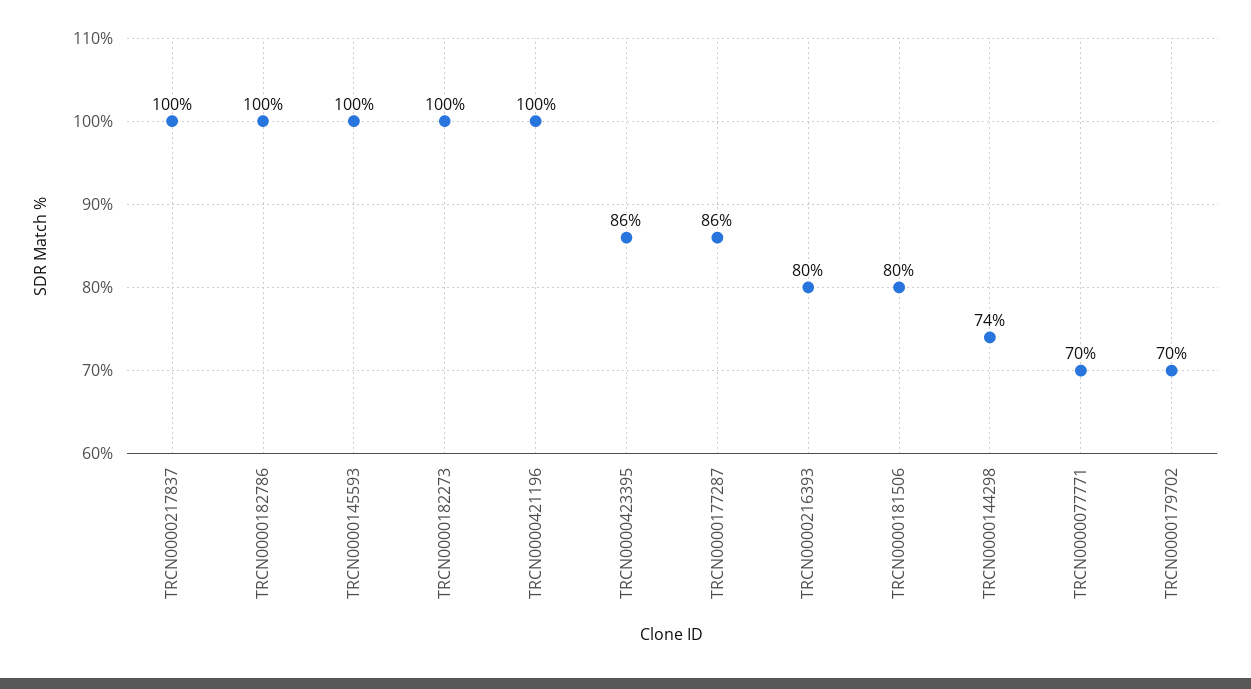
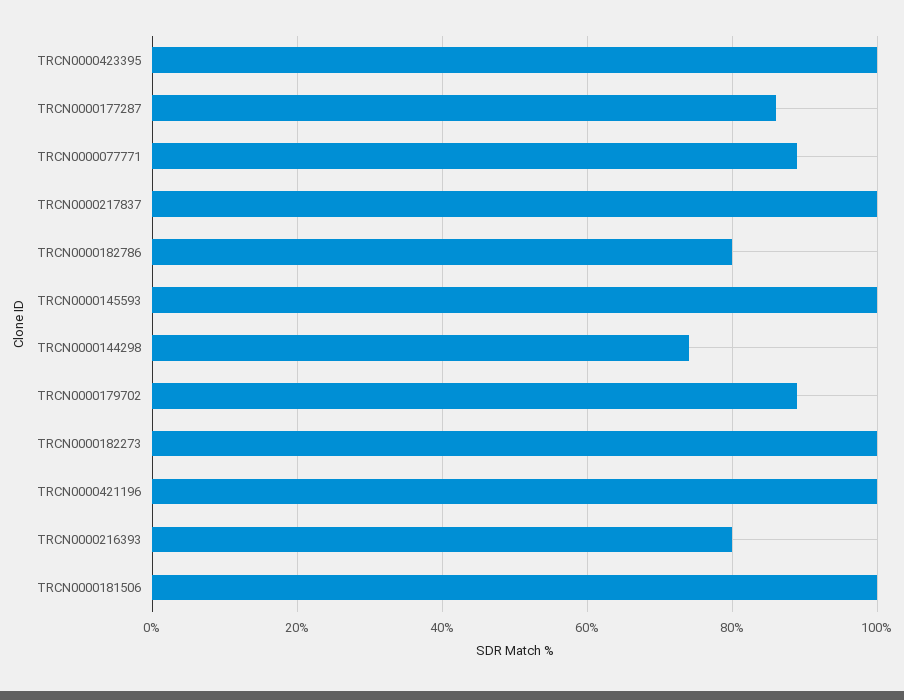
  {
    "TRCN0000217837": 100,
-   "TRCN0000182786": 100,
+   "TRCN0000182786": 80,
    "TRCN0000145593": 100,
    "TRCN0000182273": 100,
    "TRCN0000421196": 100,
-   "TRCN0000423395": 86,
+   "TRCN0000423395": 100,
    "TRCN0000177287": 86,
    "TRCN0000216393": 80,
-   "TRCN0000181506": 80,
+   "TRCN0000181506": 100,
    "TRCN0000144298": 74,
-   "TRCN0000077771": 70,
+   "TRCN0000077771": 90,
-   "TRCN0000179702": 70
+   "TRCN0000179702": 90
  }

